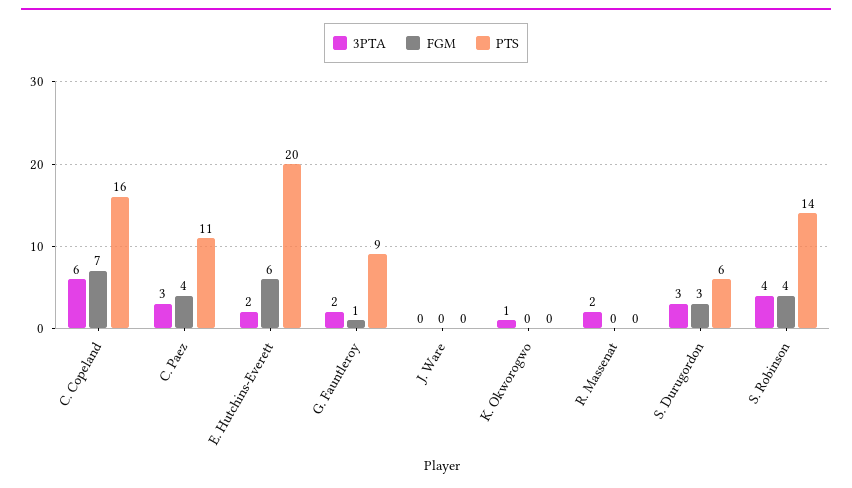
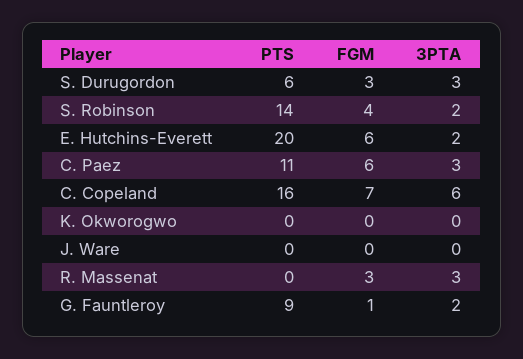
  {
    "3PTA": {
      "C. Copeland": 6,
      "C. Paez": 3,
      "E. Hutchins-Everett": 2,
      "G. Fauntleroy": 2,
      "J. Ware": 0,
-     "K. Okworogwo": 1,
+     "K. Okworogwo": 0,
-     "R. Massenat": 2,
+     "R. Massenat": 3,
      "S. Durugordon": 3,
-     "S. Robinson": 4
+     "S. Robinson": 2
    },
    "FGM": {
      "C. Copeland": 7,
-     "C. Paez": 4,
+     "C. Paez": 6,
      "E. Hutchins-Everett": 6,
      "G. Fauntleroy": 1,
      "J. Ware": 0,
      "K. Okworogwo": 0,
-     "R. Massenat": 0,
+     "R. Massenat": 3,
      "S. Durugordon": 3,
      "S. Robinson": 4
    },
    "PTS": {
      "C. Copeland": 16,
      "C. Paez": 11,
      "E. Hutchins-Everett": 20,
      "G. Fauntleroy": 9,
      "J. Ware": 0,
      "K. Okworogwo": 0,
      "R. Massenat": 0,
      "S. Durugordon": 6,
      "S. Robinson": 14
    }
  }

